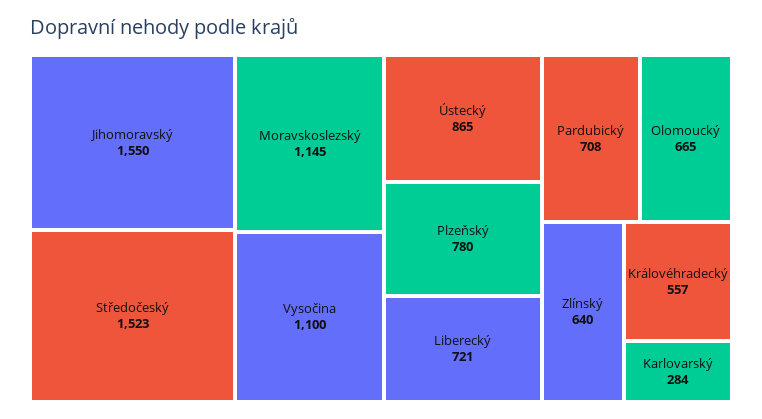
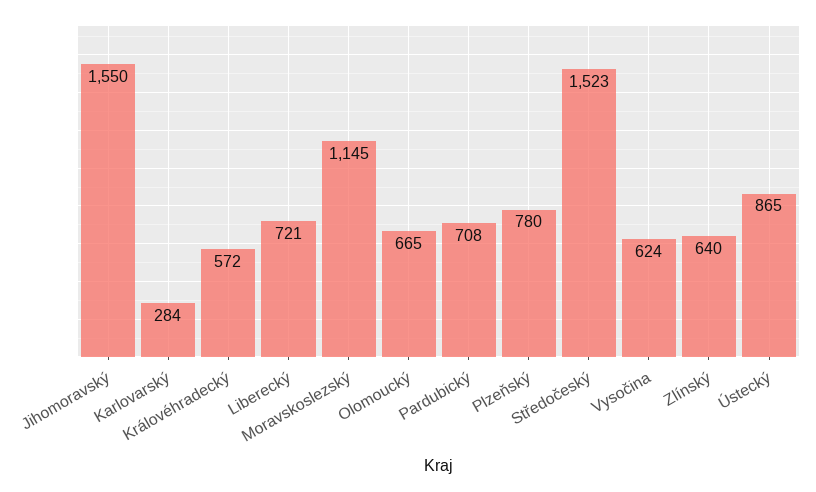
  {
    "Jihomoravský": 1550,
    "Středočeský": 1523,
    "Moravskoslezský": 1145,
-   "Vysočina": 1100,
+   "Vysočina": 624,
    "Ústecký": 865,
    "Plzeňský": 780,
    "Liberecký": 721,
    "Pardubický": 708,
    "Olomoucký": 665,
    "Zlínský": 640,
-   "Královéhradecký": 557,
+   "Královéhradecký": 572,
    "Karlovarský": 284
  }

